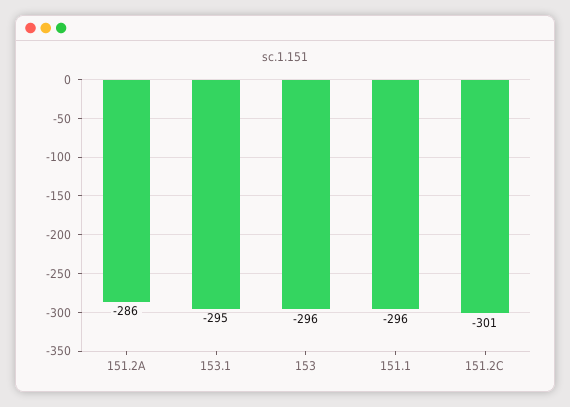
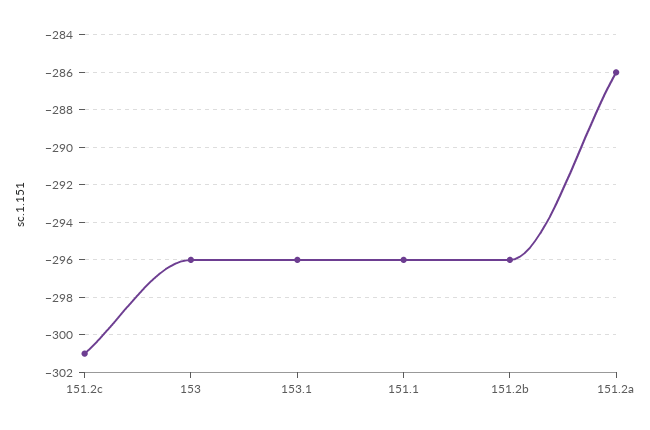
  {
    "151.2A": -286,
-   "153.1": -295,
+   "153.1": -296,
    "153": -296,
    "151.1": -296,
-   "151.2C": -301
+   "151.2C": -301,
+   "151.2b": -296
  }

